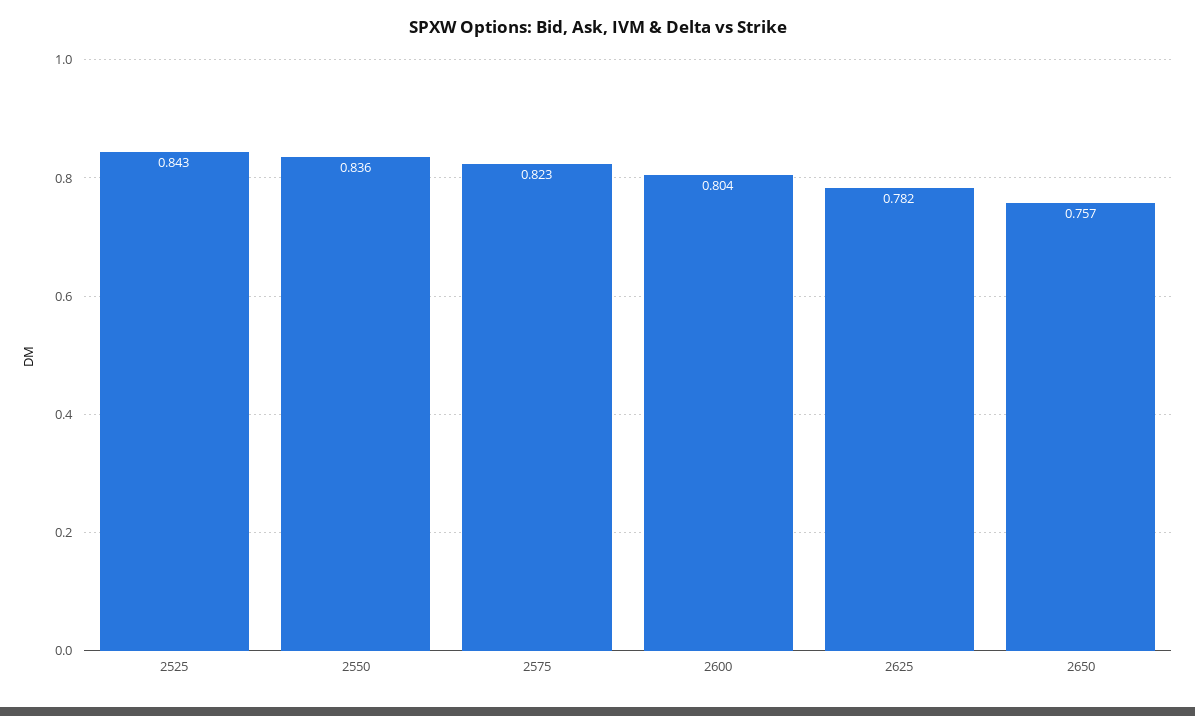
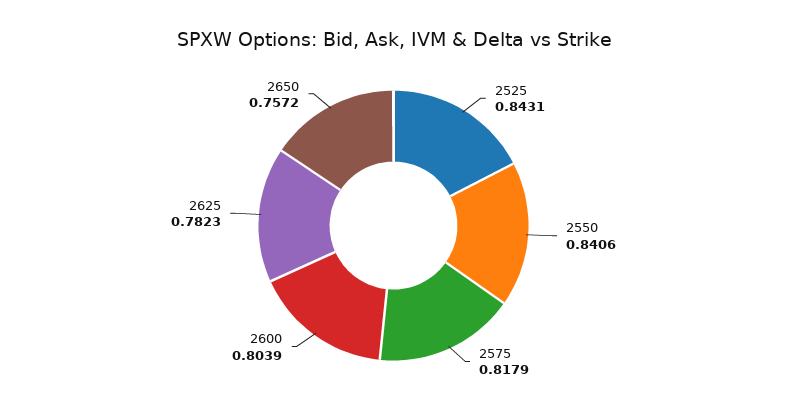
  {
    "2525": 0.8431,
-   "2550": 0.836,
+   "2550": 0.8406,
-   "2575": 0.823,
+   "2575": 0.8179,
    "2600": 0.8039,
    "2625": 0.7823,
    "2650": 0.7572
  }

